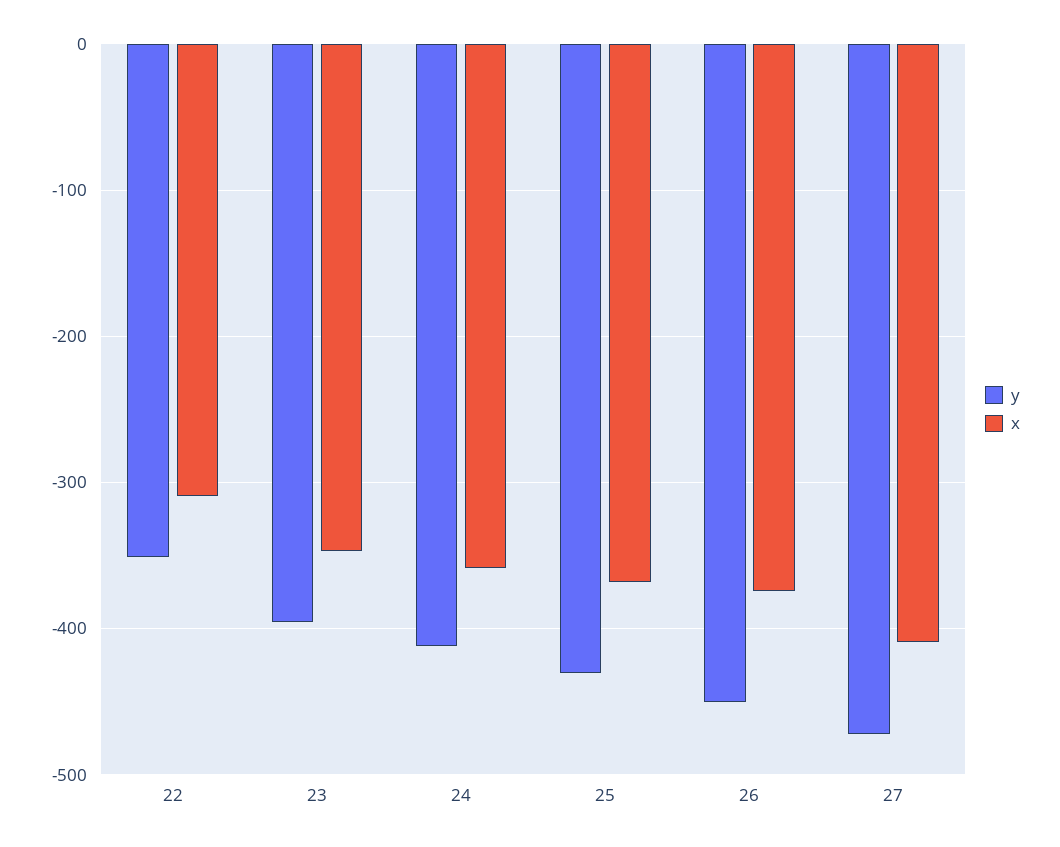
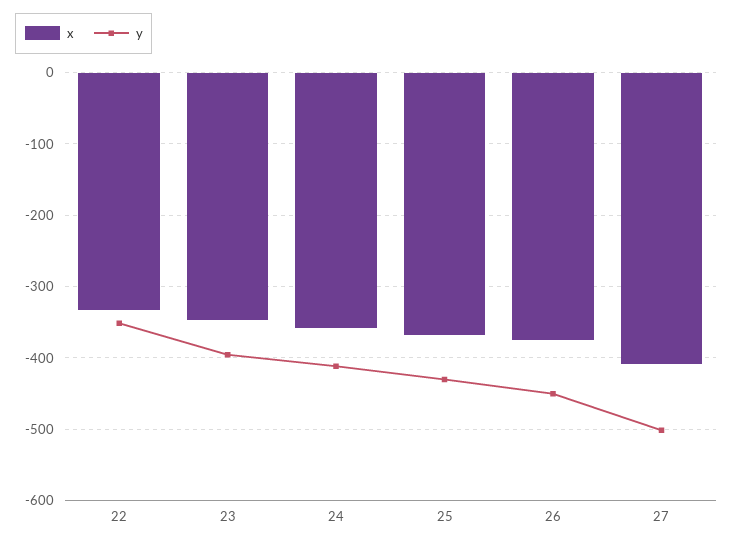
  {
    "y": {
      "22": -350,
      "23": -400,
      "24": -410,
      "25": -430,
      "26": -450,
-     "27": -470
+     "27": -500
    },
    "x": {
-     "22": -310,
+     "22": -330,
      "23": -350,
      "24": -360,
      "25": -370,
      "26": -370,
      "27": -410
    }
  }

